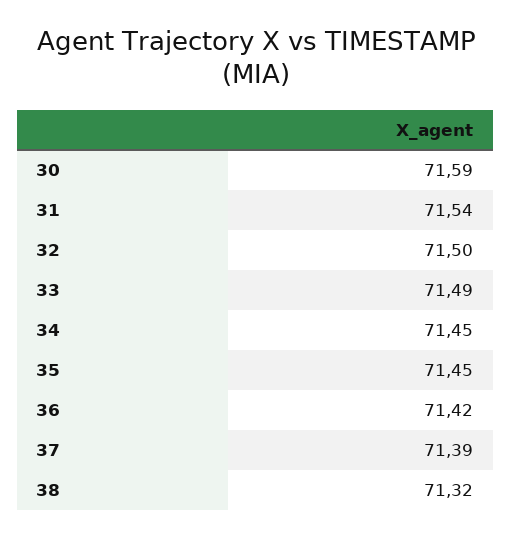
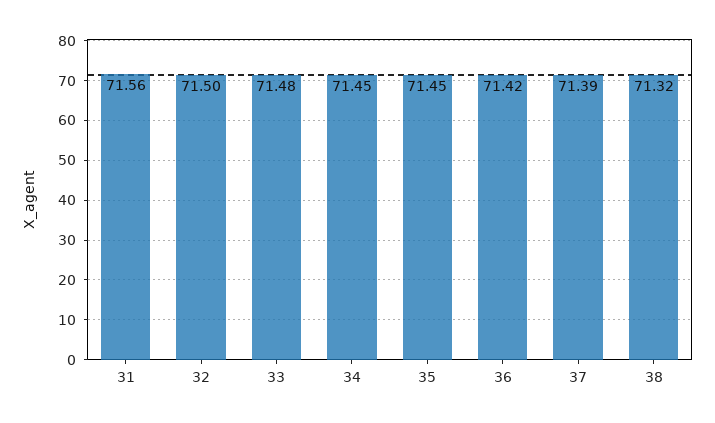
  {
-   "30": 71.59,
-   "31": 71.54,
+   "31": 71.56,
    "32": 71.5,
-   "33": 71.49,
+   "33": 71.48,
    "34": 71.45,
    "35": 71.45,
    "36": 71.42,
    "37": 71.39,
    "38": 71.32
  }

